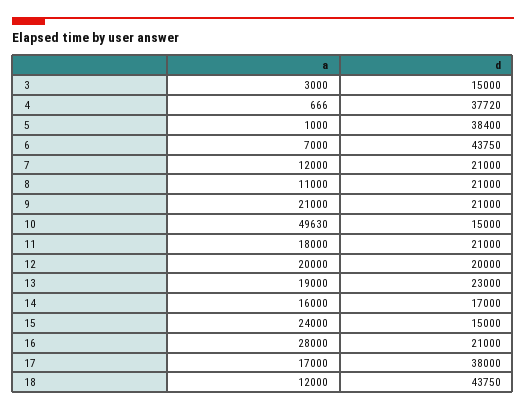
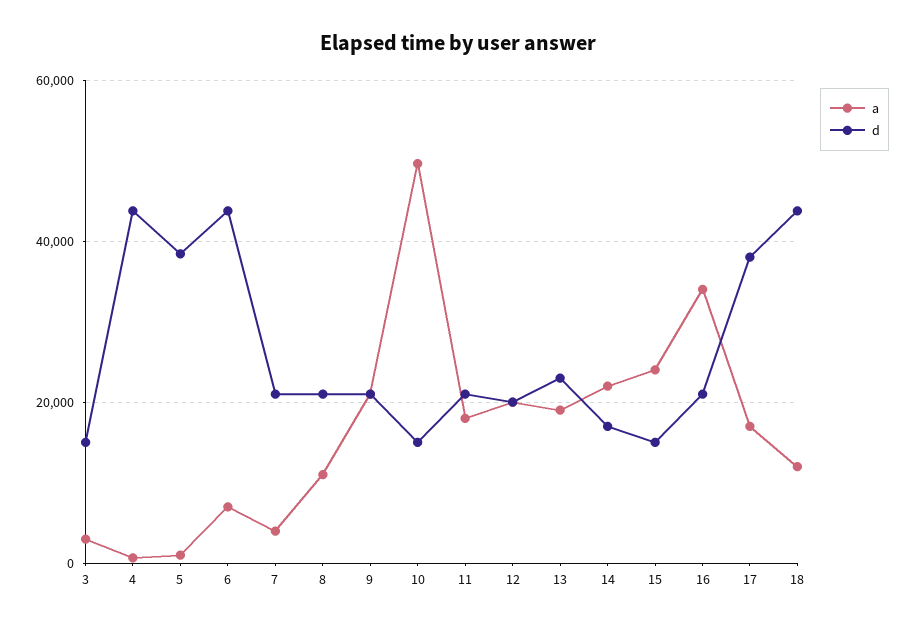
  {
    "a": {
      "3": 3000,
      "4": 666,
      "5": 1000,
      "6": 7000,
-     "7": 12000,
+     "7": 4000,
      "8": 11000,
      "9": 21000,
      "10": 49630,
      "11": 18000,
      "12": 20000,
      "13": 19000,
-     "14": 16000,
+     "14": 22000,
      "15": 24000,
-     "16": 28000,
+     "16": 34000,
      "17": 17000,
      "18": 12000
    },
    "d": {
      "3": 15000,
-     "4": 37720,
+     "4": 44000,
      "5": 38400,
      "6": 43750,
      "7": 21000,
      "8": 21000,
      "9": 21000,
      "10": 15000,
      "11": 21000,
      "12": 20000,
      "13": 23000,
      "14": 17000,
      "15": 15000,
      "16": 21000,
      "17": 38000,
      "18": 43750
    }
  }

